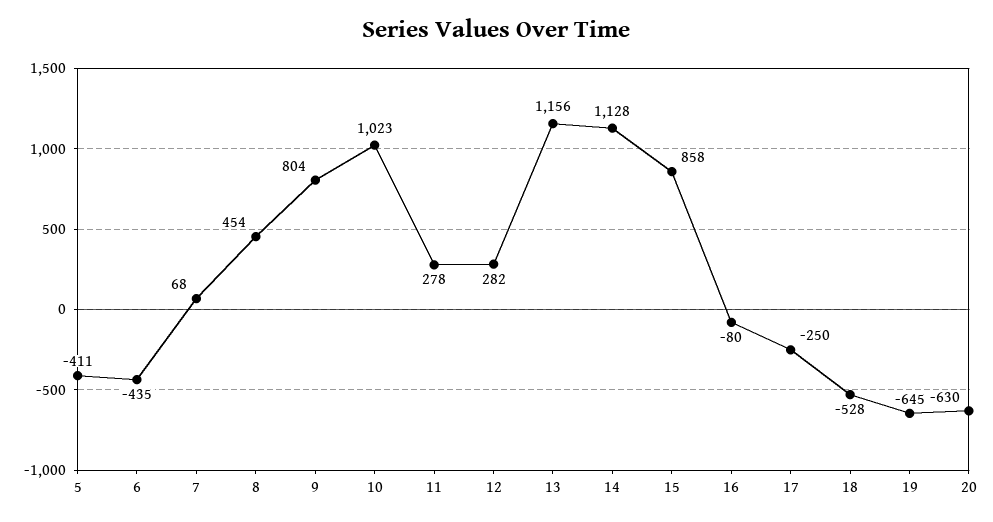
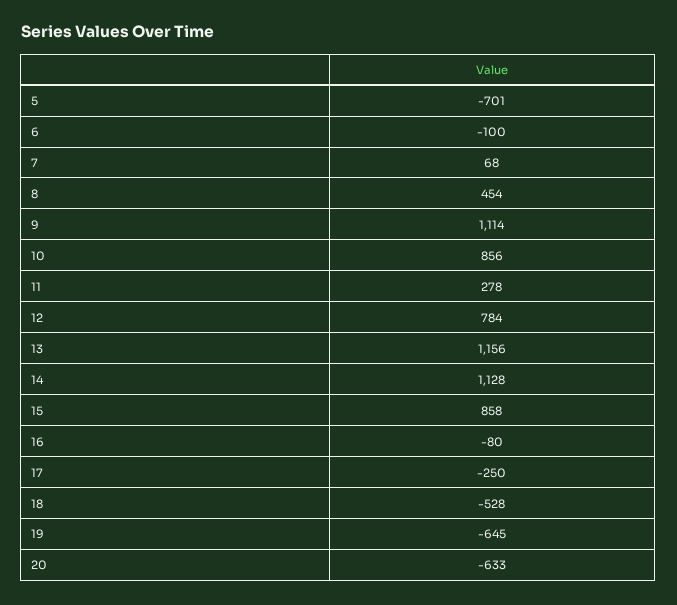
  {
-   "5": -411,
+   "5": -701,
-   "6": -435,
+   "6": -100,
    "7": 68,
    "8": 454,
-   "9": 804,
+   "9": 1114,
-   "10": 1023,
+   "10": 856,
    "11": 278,
-   "12": 282,
+   "12": 784,
    "13": 1156,
    "14": 1128,
    "15": 858,
    "16": -80,
    "17": -250,
    "18": -528,
    "19": -645,
-   "20": -630
+   "20": -633
  }

